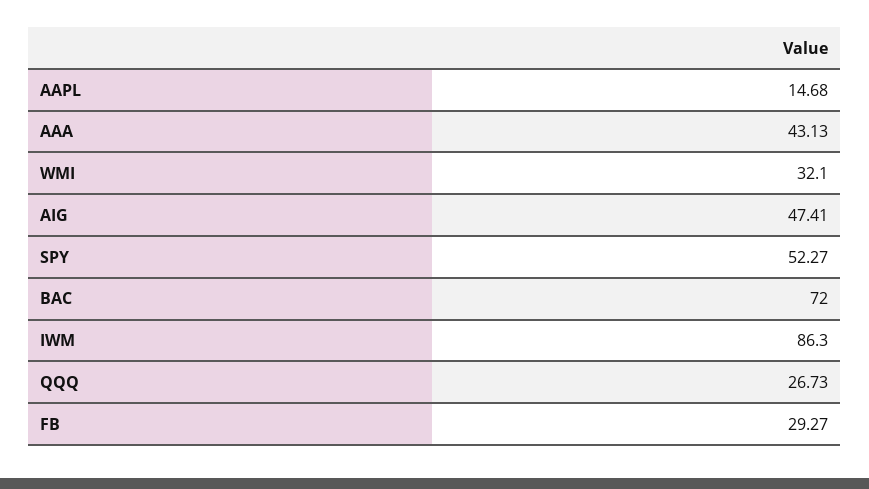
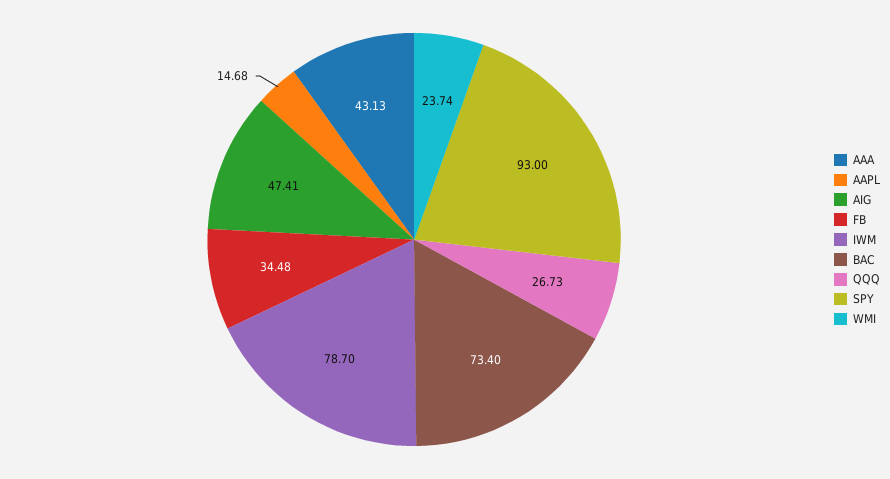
  {
    "AAPL": 14.68,
    "AAA": 43.13,
-   "WMI": 32.1,
+   "WMI": 23.74,
    "AIG": 47.41,
-   "SPY": 52.27,
+   "SPY": 93,
-   "BAC": 72,
+   "BAC": 73.4,
-   "IWM": 86.3,
+   "IWM": 78.7,
    "QQQ": 26.73,
-   "FB": 29.27
+   "FB": 34.48
  }

